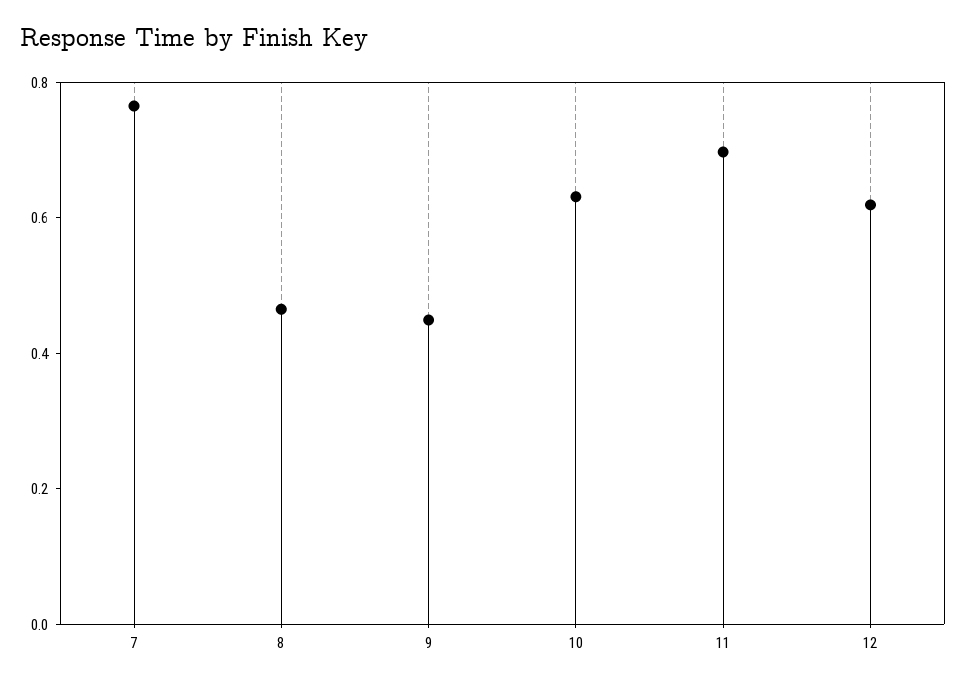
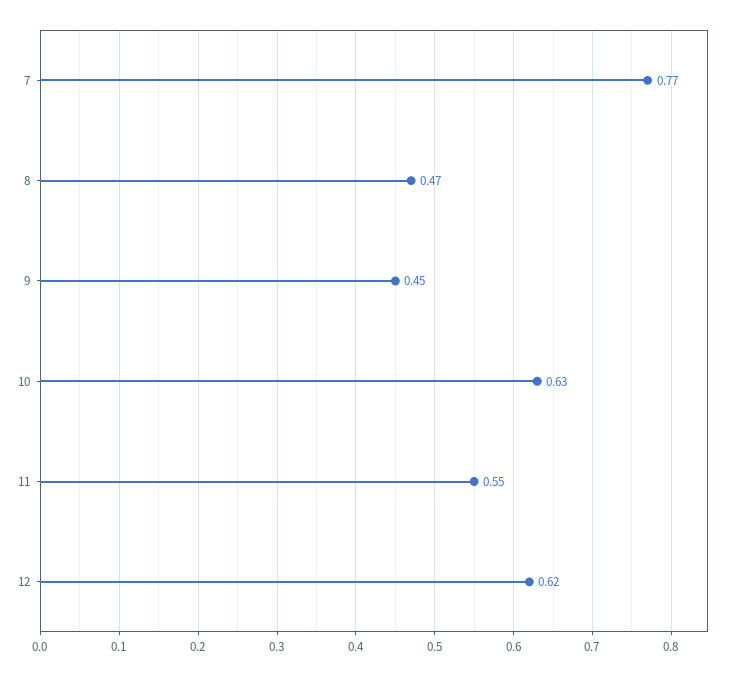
  {
    "7": 0.77,
    "8": 0.47,
    "9": 0.45,
    "10": 0.63,
-   "11": 0.7,
+   "11": 0.55,
    "12": 0.62
  }

